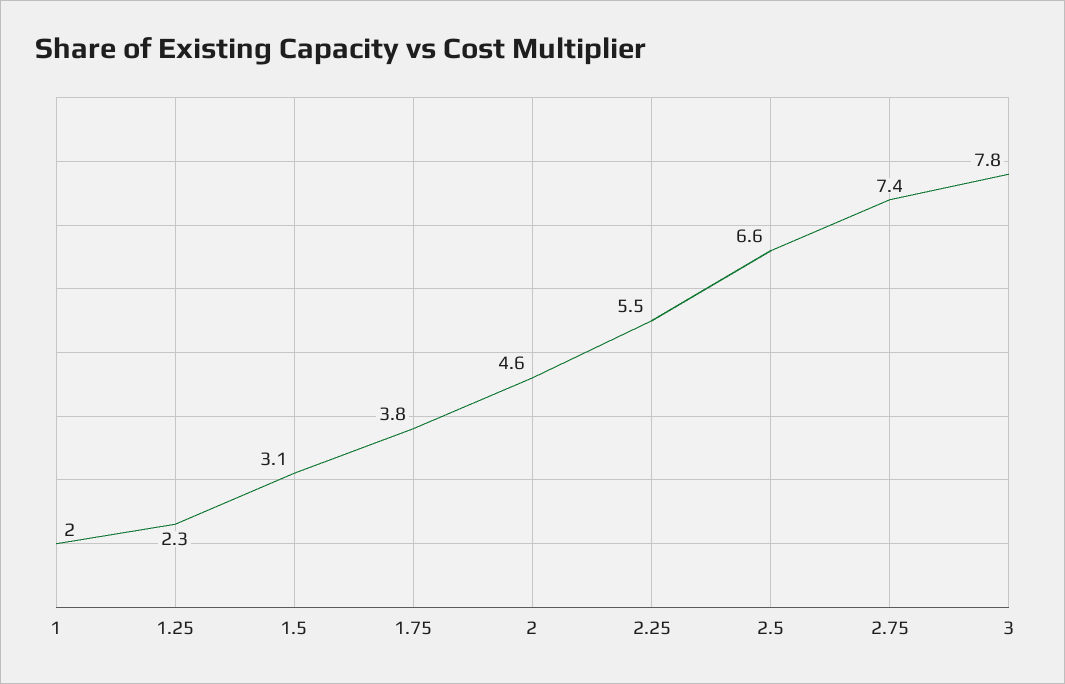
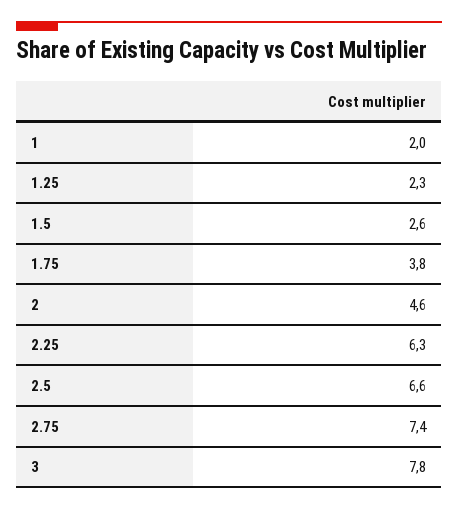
  {
    "1": 2,
    "1.25": 2.3,
-   "1.5": 3.1,
+   "1.5": 2.6,
    "1.75": 3.8,
    "2": 4.6,
-   "2.25": 5.5,
+   "2.25": 6.3,
    "2.5": 6.6,
    "2.75": 7.4,
    "3": 7.8
  }

